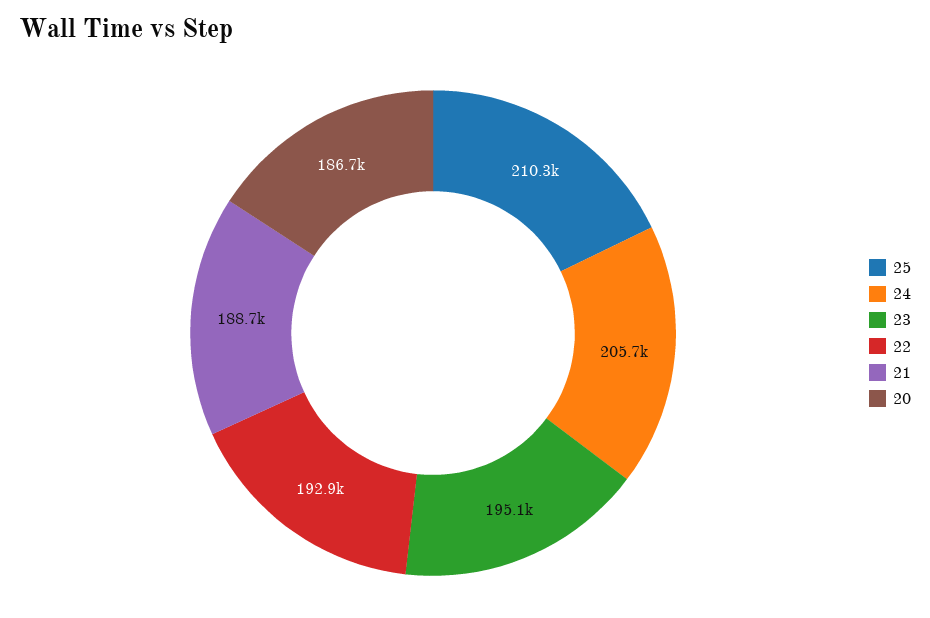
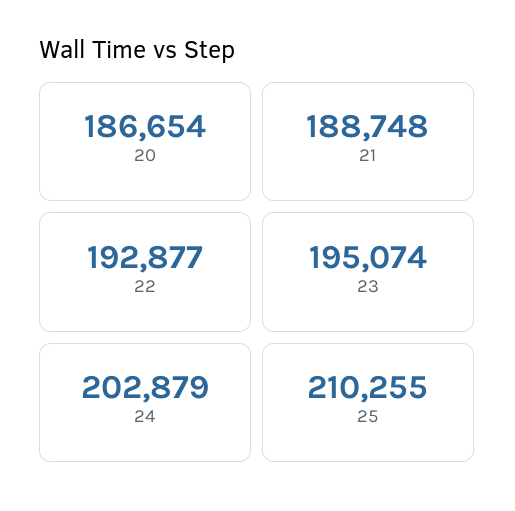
  {
    "25": 210255,
-   "24": 205700,
+   "24": 202879,
    "23": 195074,
    "22": 192877,
    "21": 188748,
    "20": 186654
  }

